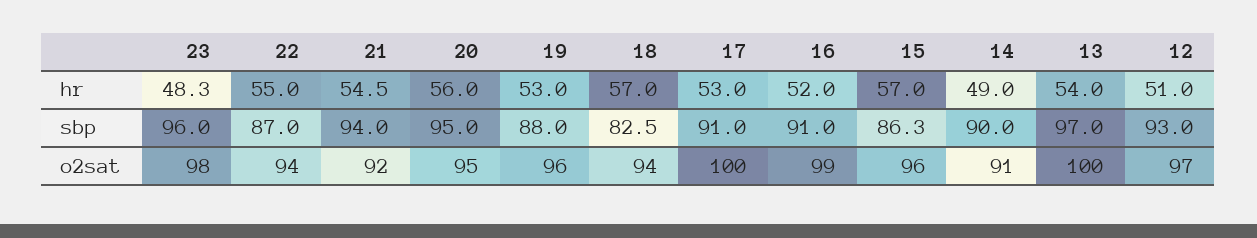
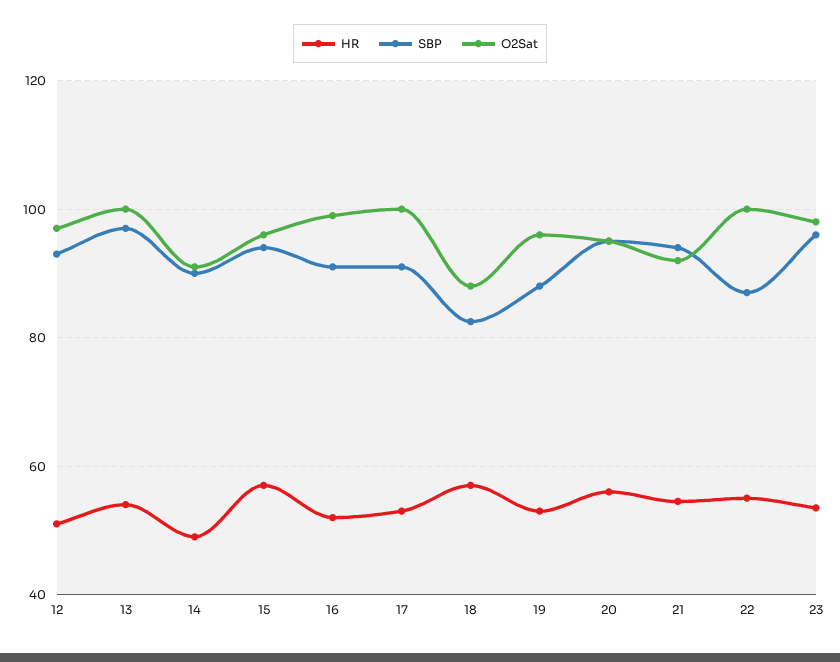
  {
    "hr": {
-     "23": 48.3,
+     "23": 54,
      "22": 55,
      "21": 54.5,
      "20": 56,
      "19": 53,
      "18": 57,
      "17": 53,
      "16": 52,
      "15": 57,
      "14": 49,
      "13": 54,
      "12": 51
    },
    "sbp": {
      "23": 96,
      "22": 87,
      "21": 94,
      "20": 95,
      "19": 88,
      "18": 82.5,
      "17": 91,
      "16": 91,
-     "15": 86.3,
+     "15": 94,
      "14": 90,
      "13": 97,
      "12": 93
    },
    "o2sat": {
      "23": 98,
-     "22": 94,
+     "22": 100,
      "21": 92,
      "20": 95,
      "19": 96,
-     "18": 94,
+     "18": 88,
      "17": 100,
      "16": 99,
      "15": 96,
      "14": 91,
      "13": 100,
      "12": 97
    }
  }

